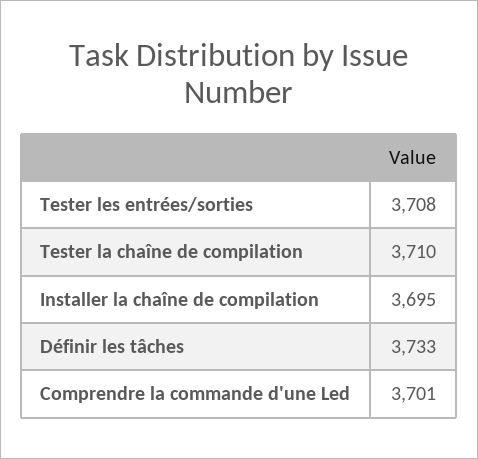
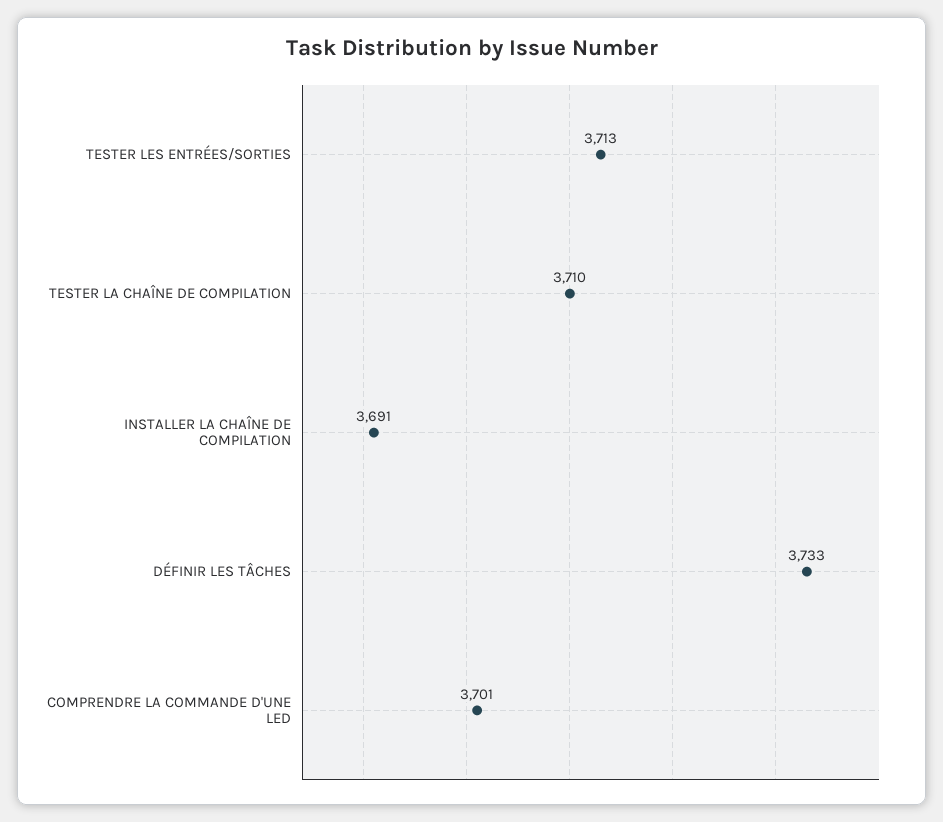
  {
-   "Tester les entrées/sorties": 3708,
+   "Tester les entrées/sorties": 3713,
    "Tester la chaîne de compilation": 3710,
-   "Installer la chaîne de compilation": 3695,
+   "Installer la chaîne de compilation": 3691,
    "Définir les tâches": 3733,
    "Comprendre la commande d'une Led": 3701
  }

